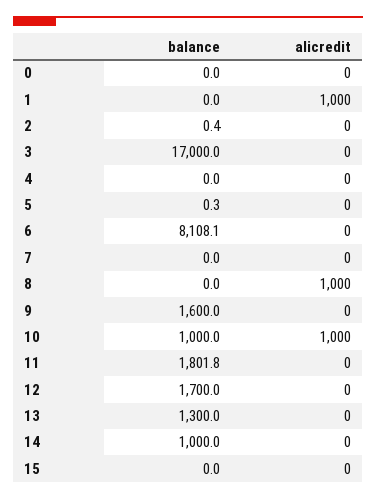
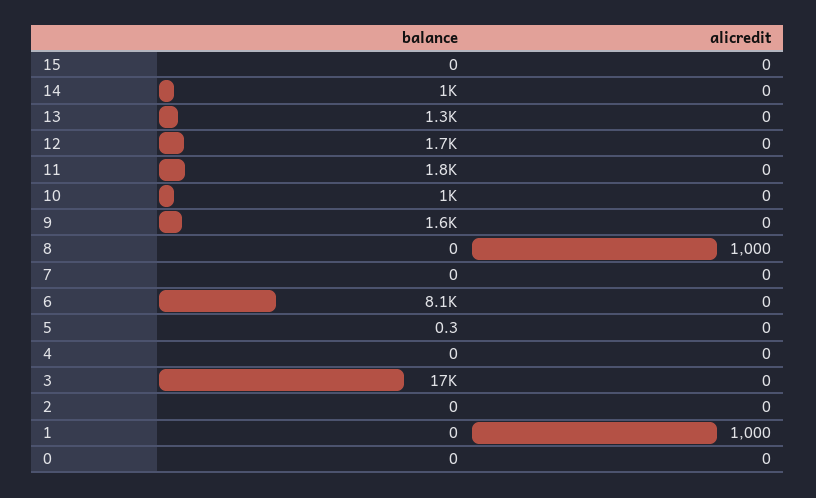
  {
    "balance": {
      "0": 0,
      "1": 0,
-     "2": 0.4,
+     "2": 0,
      "3": 17000,
      "4": 0,
      "5": 0.3,
      "6": 8108.1,
      "7": 0,
      "8": 0,
      "9": 1600,
      "10": 1000,
      "11": 1801.8,
      "12": 1700,
      "13": 1300,
      "14": 1000,
      "15": 0
    },
    "alicredit": {
      "0": 0,
      "1": 1000,
      "2": 0,
      "3": 0,
      "4": 0,
      "5": 0,
      "6": 0,
      "7": 0,
      "8": 1000,
      "9": 0,
-     "10": 1000,
+     "10": 0,
      "11": 0,
      "12": 0,
      "13": 0,
      "14": 0,
      "15": 0
    }
  }

